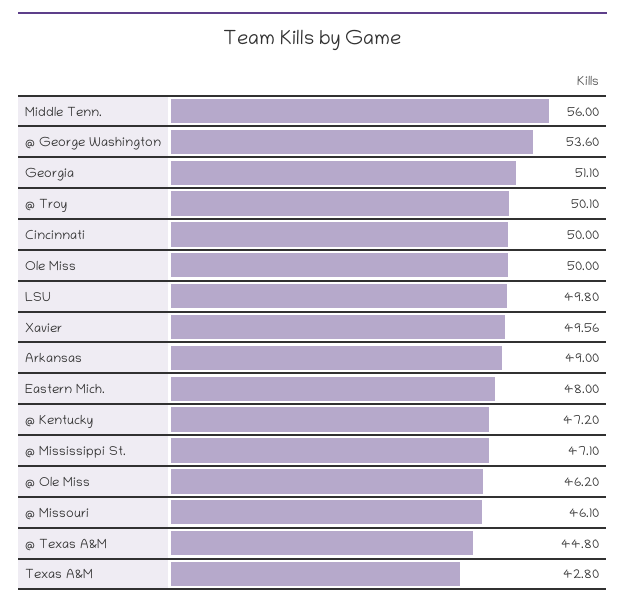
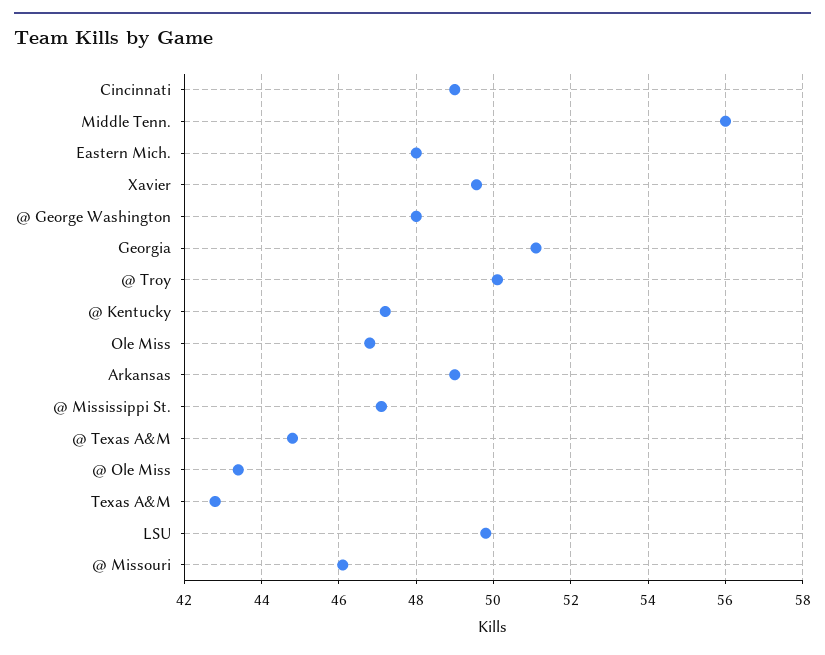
  {
    "Middle Tenn.": 56,
-   "@ George Washington": 53.6,
+   "@ George Washington": 48,
    "Georgia": 51.1,
    "@ Troy": 50.1,
-   "Cincinnati": 50,
+   "Cincinnati": 49,
-   "Ole Miss": 50,
+   "Ole Miss": 46.8,
    "LSU": 49.8,
    "Xavier": 49.56,
    "Arkansas": 49,
    "Eastern Mich.": 48,
    "@ Kentucky": 47.2,
    "@ Mississippi St.": 47.1,
-   "@ Ole Miss": 46.2,
+   "@ Ole Miss": 43.4,
    "@ Missouri": 46.1,
    "@ Texas A&M": 44.8,
    "Texas A&M": 42.8
  }

